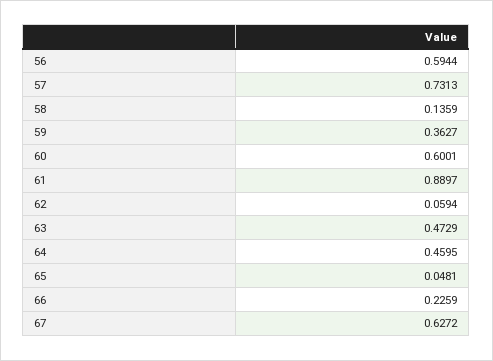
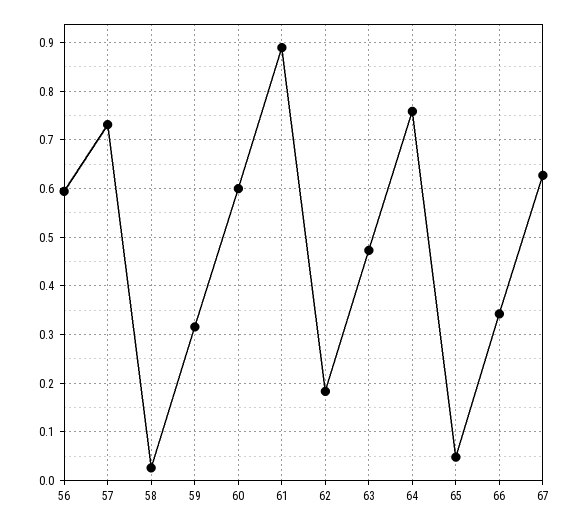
  {
    "56": 0.5944,
    "57": 0.7313,
-   "58": 0.1359,
+   "58": 0.02,
-   "59": 0.3627,
+   "59": 0.32,
    "60": 0.6001,
    "61": 0.8897,
-   "62": 0.0594,
+   "62": 0.18,
    "63": 0.4729,
-   "64": 0.4595,
+   "64": 0.76,
    "65": 0.0481,
-   "66": 0.2259,
+   "66": 0.34,
    "67": 0.6272
  }

